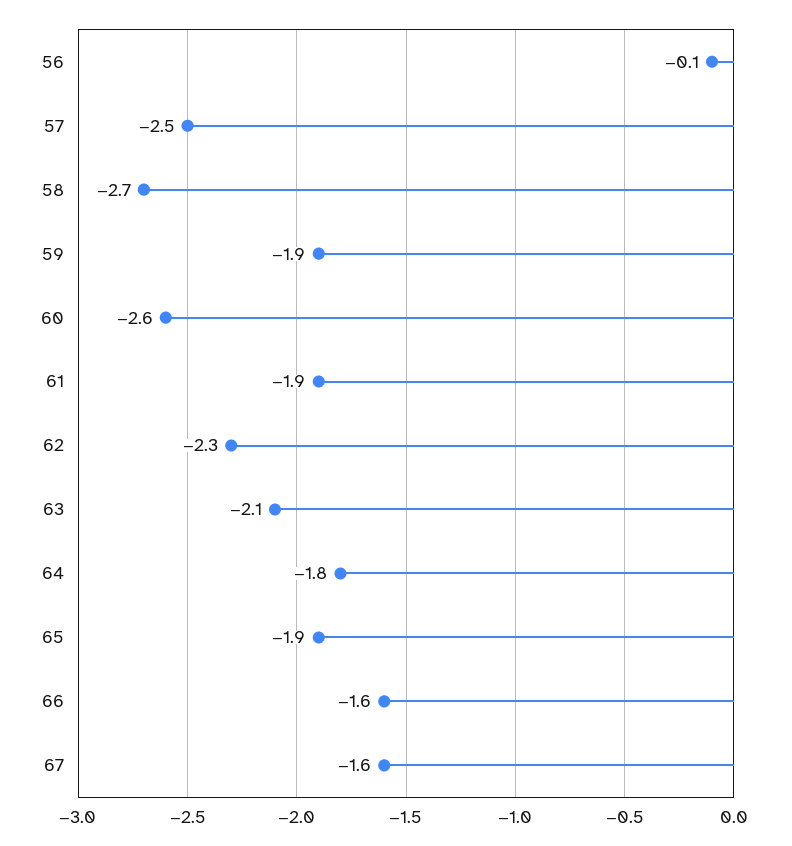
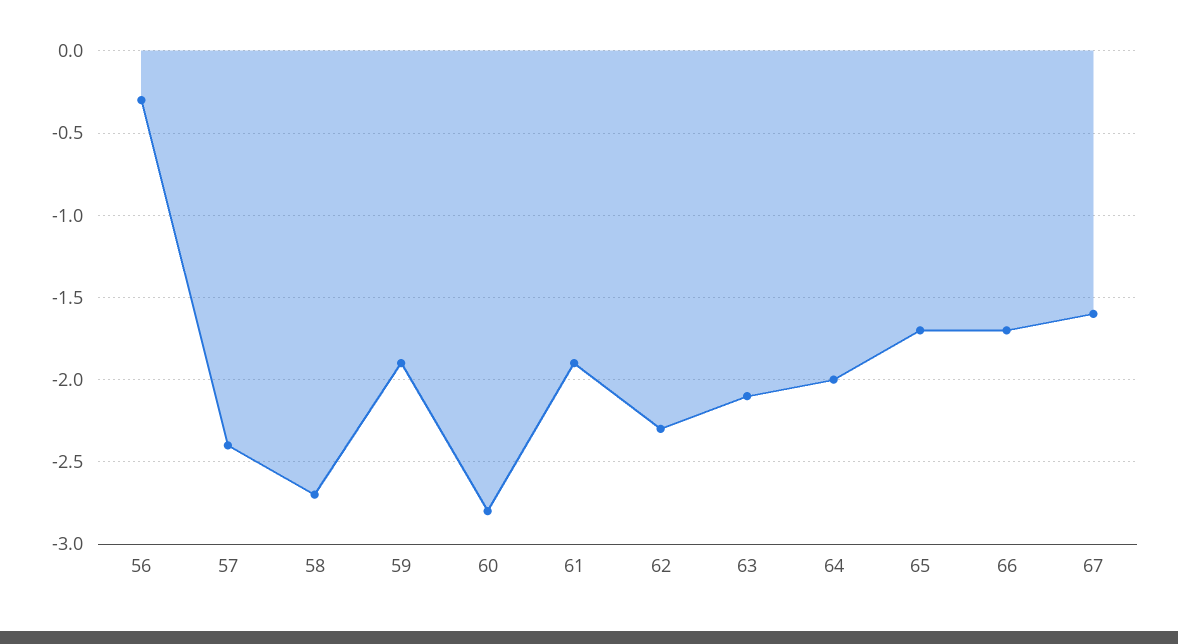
  {
-   "56": -0.1,
+   "56": -0.3,
-   "57": -2.5,
+   "57": -2.4,
    "58": -2.7,
    "59": -1.9,
-   "60": -2.6,
+   "60": -2.8,
    "61": -1.9,
    "62": -2.3,
    "63": -2.1,
-   "64": -1.8,
+   "64": -2,
-   "65": -1.9,
+   "65": -1.7,
-   "66": -1.6,
+   "66": -1.7,
    "67": -1.6
  }

